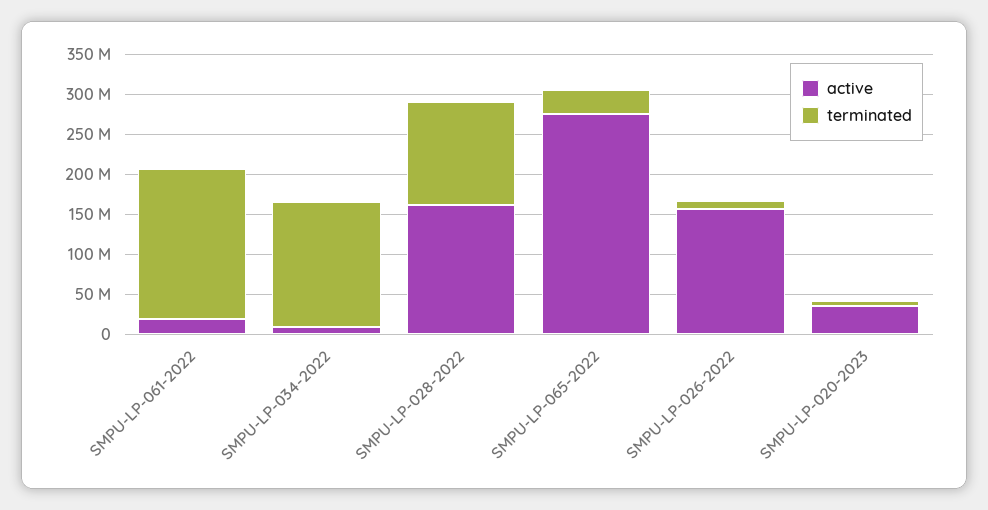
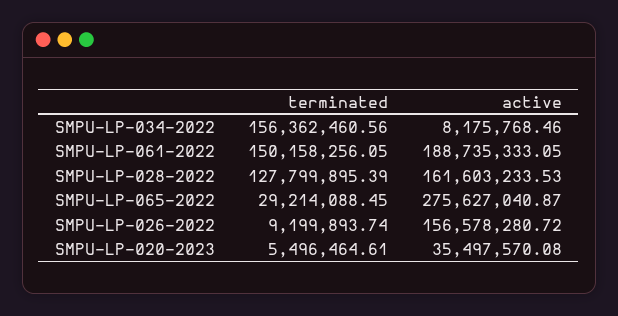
  {
    "active": {
-     "SMPU-LP-061-2022": 20000000,
+     "SMPU-LP-061-2022": 188735333.05,
      "SMPU-LP-034-2022": 8175768.46,
      "SMPU-LP-028-2022": 161603233.53,
      "SMPU-LP-065-2022": 275627040.87,
      "SMPU-LP-026-2022": 156578280.72,
      "SMPU-LP-020-2023": 35497570.08
    },
    "terminated": {
-     "SMPU-LP-061-2022": 190000000,
+     "SMPU-LP-061-2022": 150158256.05,
      "SMPU-LP-034-2022": 156362460.56,
      "SMPU-LP-028-2022": 127799895.39,
      "SMPU-LP-065-2022": 29214088.45,
      "SMPU-LP-026-2022": 9199893.74,
      "SMPU-LP-020-2023": 5496464.61
    }
  }

